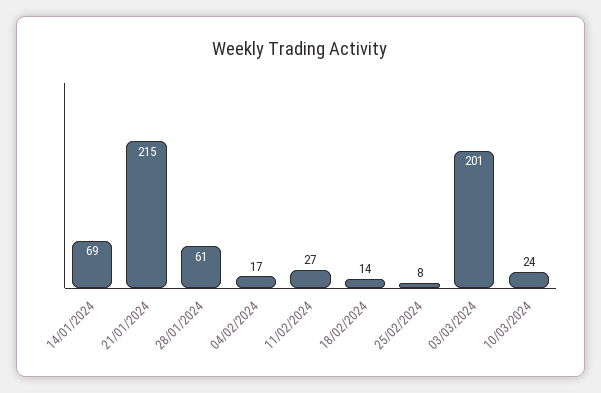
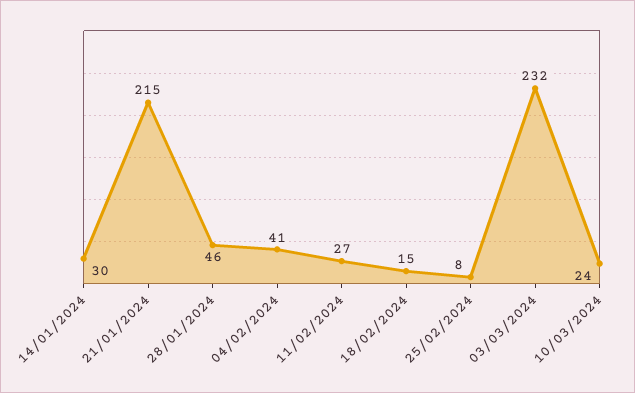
  {
-   "14/01/2024": 69,
+   "14/01/2024": 30,
    "21/01/2024": 215,
-   "28/01/2024": 61,
+   "28/01/2024": 46,
-   "04/02/2024": 17,
+   "04/02/2024": 41,
    "11/02/2024": 27,
-   "18/02/2024": 14,
+   "18/02/2024": 15,
    "25/02/2024": 8,
-   "03/03/2024": 201,
+   "03/03/2024": 232,
    "10/03/2024": 24
  }

